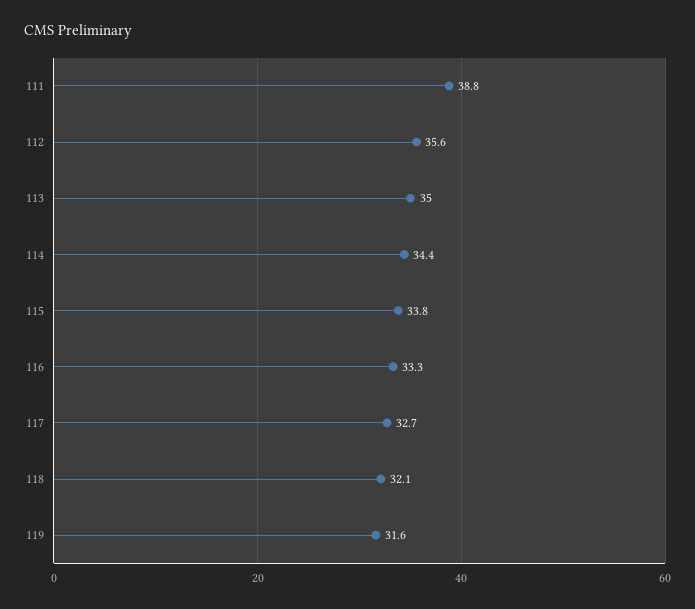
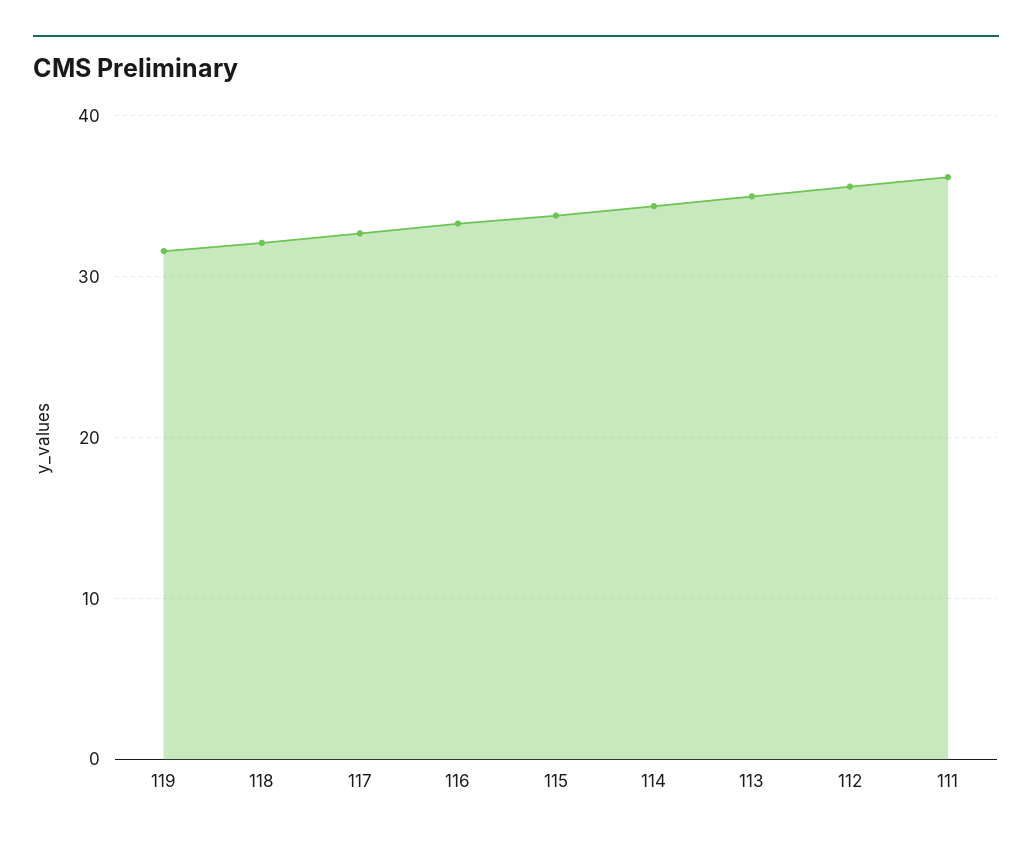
  {
-   "111": 38.8,
+   "111": 36,
    "112": 35.6,
    "113": 35,
    "114": 34.4,
    "115": 33.8,
    "116": 33.3,
    "117": 32.7,
    "118": 32.1,
    "119": 31.6
  }

